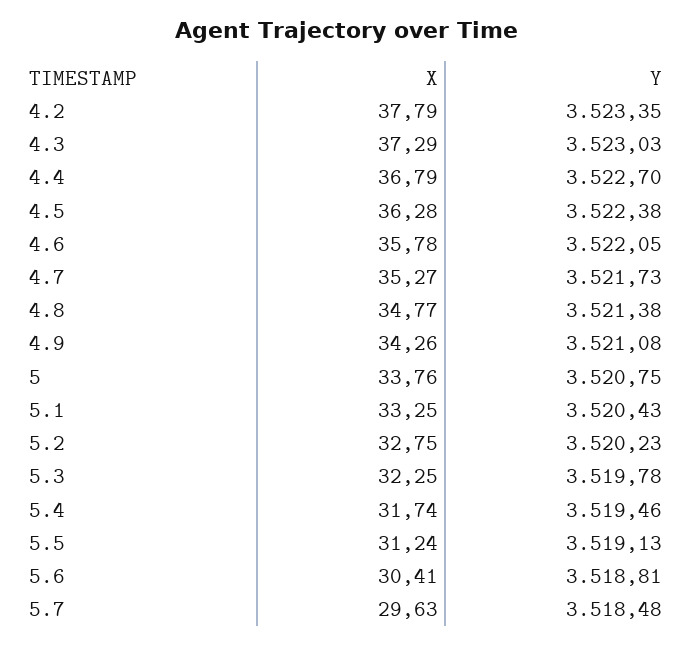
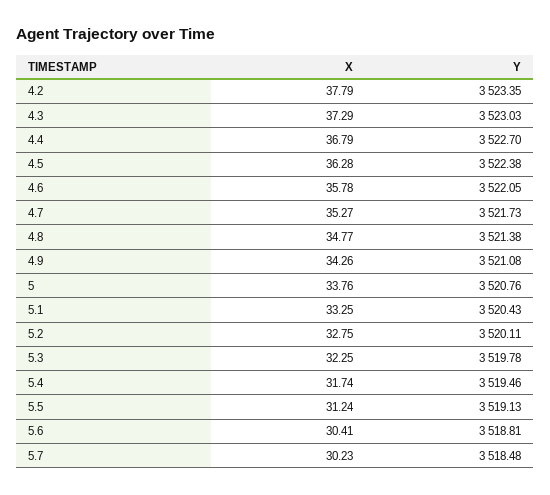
  {
    "X": {
      "4.2": 37.79,
      "4.3": 37.29,
      "4.4": 36.79,
      "4.5": 36.28,
      "4.6": 35.78,
      "4.7": 35.27,
      "4.8": 34.77,
      "4.9": 34.26,
      "5": 33.76,
      "5.1": 33.25,
      "5.2": 32.75,
      "5.3": 32.25,
      "5.4": 31.74,
      "5.5": 31.24,
      "5.6": 30.41,
-     "5.7": 29.63
+     "5.7": 30.23
    },
    "Y": {
      "4.2": 3523.35,
      "4.3": 3523.03,
      "4.4": 3522.7,
      "4.5": 3522.38,
      "4.6": 3522.05,
      "4.7": 3521.73,
      "4.8": 3521.38,
      "4.9": 3521.08,
-     "5": 3520.75,
+     "5": 3520.76,
      "5.1": 3520.43,
-     "5.2": 3520.23,
+     "5.2": 3520.11,
      "5.3": 3519.78,
      "5.4": 3519.46,
      "5.5": 3519.13,
      "5.6": 3518.81,
      "5.7": 3518.48
    }
  }

